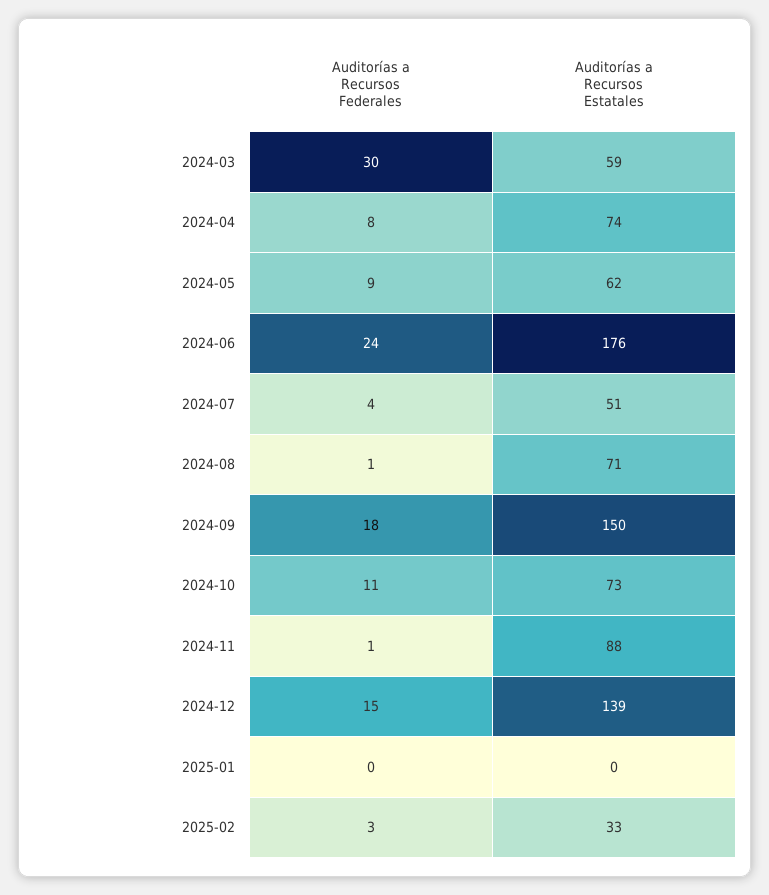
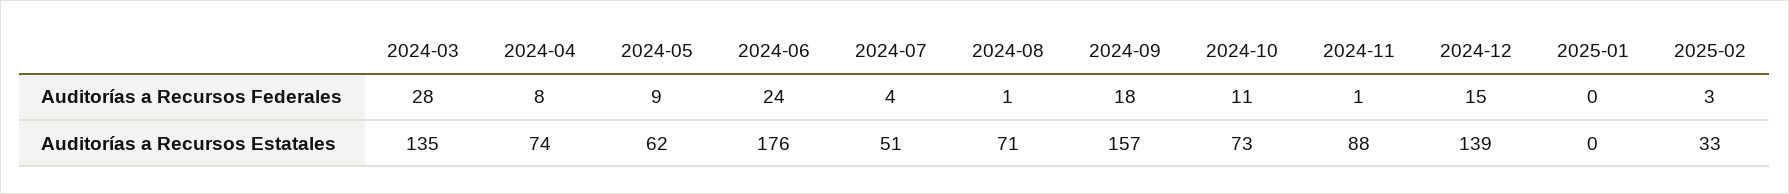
  {
    "Auditorías a Recursos Federales": {
-     "2024-03": 30,
+     "2024-03": 28,
      "2024-04": 8,
      "2024-05": 9,
      "2024-06": 24,
      "2024-07": 4,
      "2024-08": 1,
      "2024-09": 18,
      "2024-10": 11,
      "2024-11": 1,
      "2024-12": 15,
      "2025-01": 0,
      "2025-02": 3
    },
    "Auditorías a Recursos Estatales": {
-     "2024-03": 59,
+     "2024-03": 135,
      "2024-04": 74,
      "2024-05": 62,
      "2024-06": 176,
      "2024-07": 51,
      "2024-08": 71,
-     "2024-09": 150,
+     "2024-09": 157,
      "2024-10": 73,
      "2024-11": 88,
      "2024-12": 139,
      "2025-01": 0,
      "2025-02": 33
    }
  }

